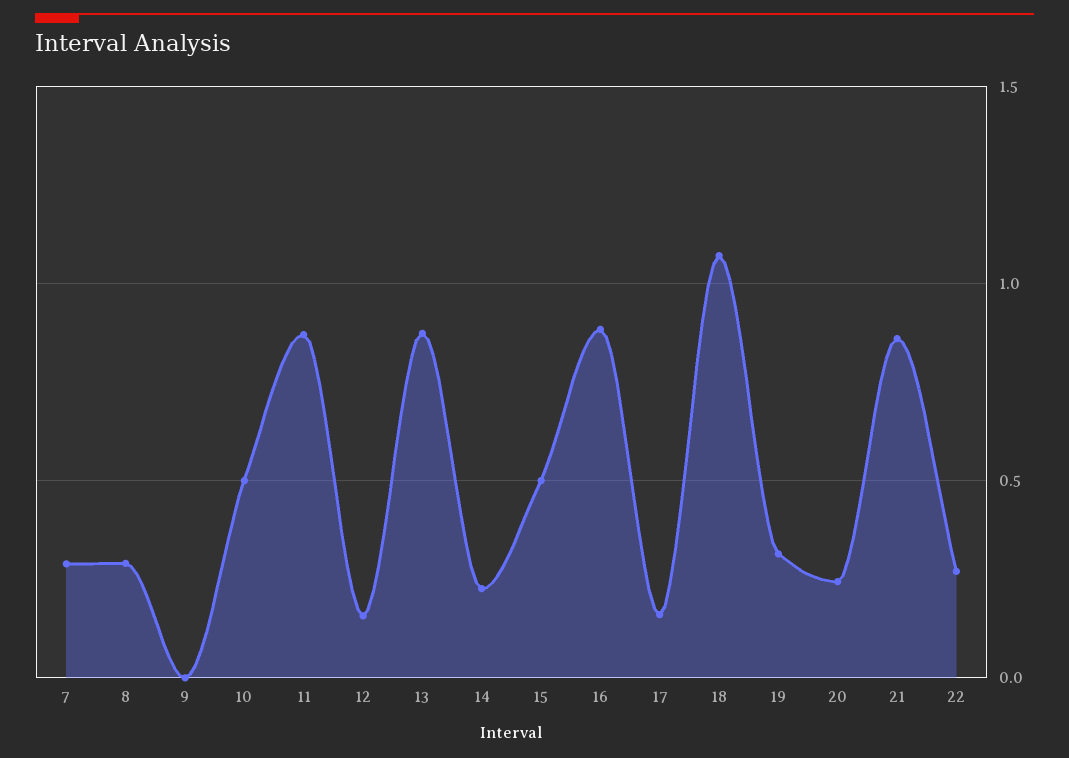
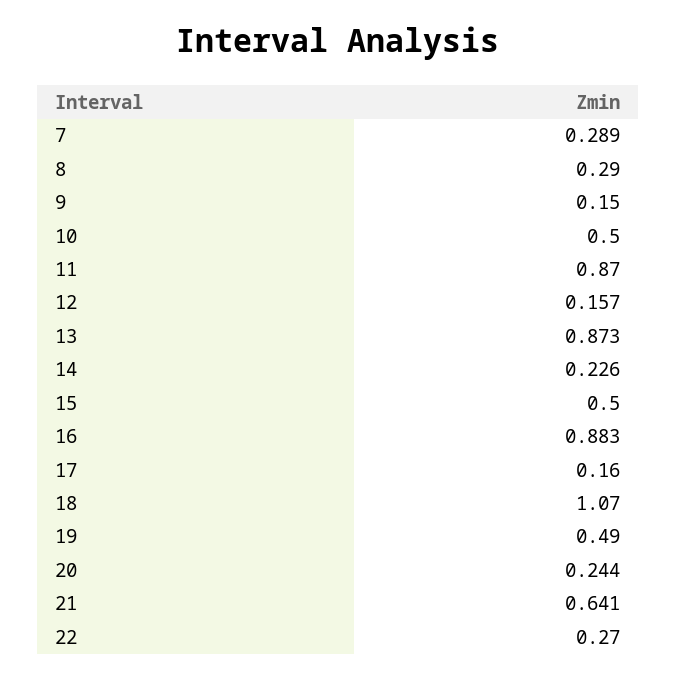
  {
    "7": 0.289,
    "8": 0.29,
-   "9": 0,
+   "9": 0.15,
    "10": 0.5,
    "11": 0.87,
    "12": 0.157,
    "13": 0.873,
    "14": 0.226,
    "15": 0.5,
    "16": 0.883,
    "17": 0.16,
    "18": 1.07,
-   "19": 0.3,
+   "19": 0.49,
    "20": 0.244,
-   "21": 0.85,
+   "21": 0.641,
    "22": 0.27
  }

